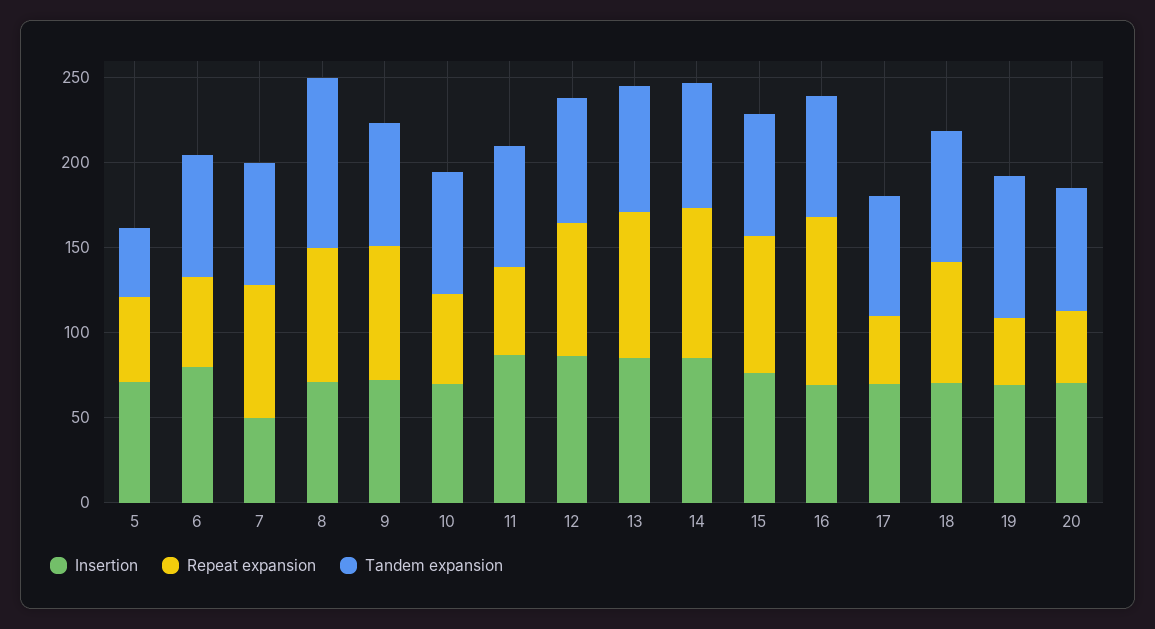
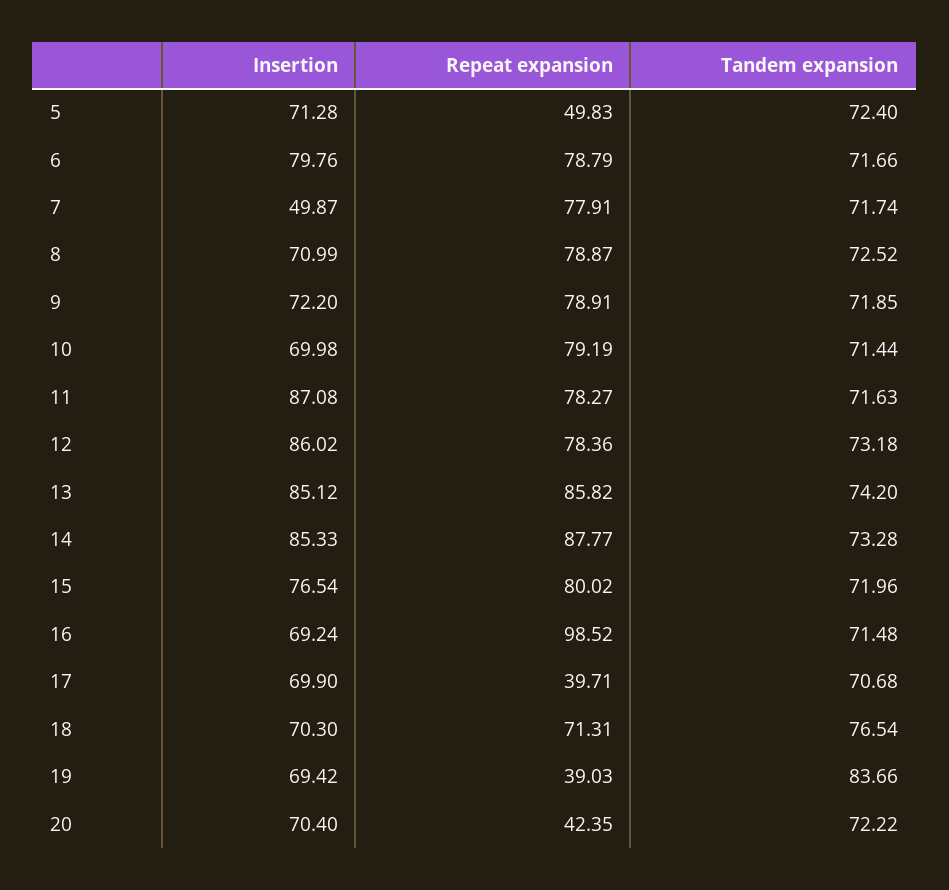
  {
    "Insertion": {
      "5": 71.28,
      "6": 79.76,
      "7": 49.87,
      "8": 70.99,
      "9": 72.2,
      "10": 69.98,
      "11": 87.08,
      "12": 86.02,
      "13": 85.12,
      "14": 85.33,
      "15": 76.54,
      "16": 69.24,
      "17": 69.9,
      "18": 70.3,
      "19": 69.42,
      "20": 70.4
    },
    "Repeat expansion": {
      "5": 49.83,
-     "6": 50,
+     "6": 78.79,
      "7": 77.91,
      "8": 78.87,
      "9": 78.91,
-     "10": 50,
+     "10": 79.19,
-     "11": 50,
+     "11": 78.27,
      "12": 78.36,
      "13": 85.82,
      "14": 87.77,
      "15": 80.02,
      "16": 98.52,
      "17": 39.71,
      "18": 71.31,
      "19": 39.03,
      "20": 42.35
    },
    "Tandem expansion": {
-     "5": 40,
+     "5": 72.4,
      "6": 71.66,
      "7": 71.74,
-     "8": 100,
+     "8": 72.52,
      "9": 71.85,
      "10": 71.44,
      "11": 71.63,
      "12": 73.18,
      "13": 74.2,
      "14": 73.28,
      "15": 71.96,
      "16": 71.48,
      "17": 70.68,
      "18": 76.54,
      "19": 83.66,
      "20": 72.22
    }
  }

